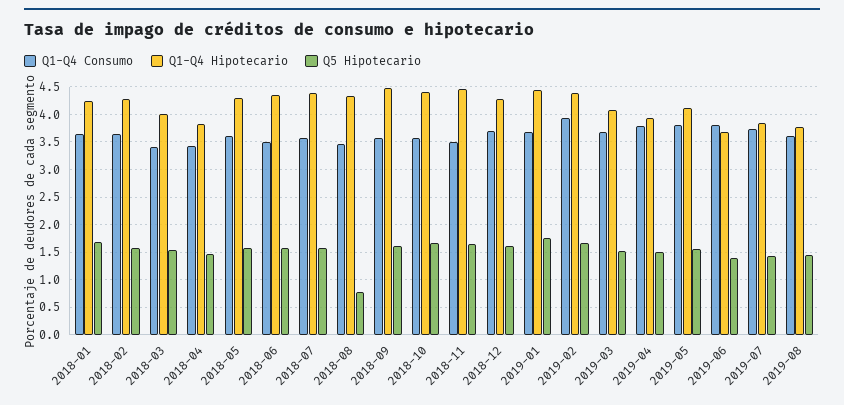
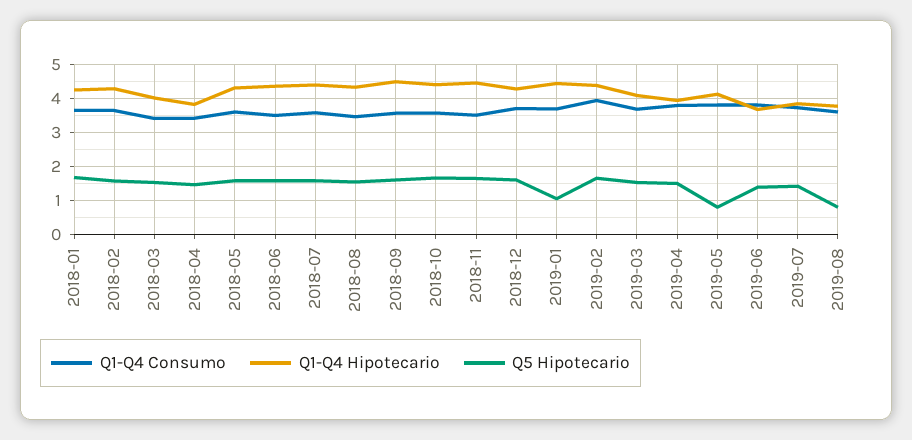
  {
    "Q1-Q4 Consumo": {
      "2018-01": 3.6,
      "2018-02": 3.6,
      "2018-03": 3.4,
      "2018-04": 3.4,
      "2018-05": 3.6,
      "2018-06": 3.6,
      "2018-07": 3.6,
      "2018-08": 3.4,
      "2018-09": 3.6,
      "2018-10": 3.6,
      "2018-11": 3.6,
      "2018-12": 3.8,
      "2019-01": 3.6,
      "2019-02": 4,
      "2019-03": 3.6,
      "2019-04": 3.8,
      "2019-05": 3.8,
      "2019-06": 3.8,
      "2019-07": 3.8,
      "2019-08": 3.6
    },
    "Q1-Q4 Hipotecario": {
      "2018-01": 4.2,
      "2018-02": 4.2,
      "2018-03": 4,
      "2018-04": 3.8,
      "2018-05": 4.4,
      "2018-06": 4.4,
      "2018-07": 4.4,
      "2018-08": 4.4,
      "2018-09": 4.4,
      "2018-10": 4.4,
      "2018-11": 4.4,
      "2018-12": 4.2,
      "2019-01": 4.4,
      "2019-02": 4.4,
      "2019-03": 4,
      "2019-04": 4,
      "2019-05": 4.2,
      "2019-06": 3.6,
      "2019-07": 3.8,
      "2019-08": 3.8
    },
    "Q5 Hipotecario": {
      "2018-01": 1.6,
      "2018-02": 1.6,
      "2018-03": 1.6,
      "2018-04": 1.4,
      "2018-05": 1.6,
      "2018-06": 1.6,
      "2018-07": 1.6,
-     "2018-08": 0.75,
+     "2018-08": 1.6,
      "2018-09": 1.6,
      "2018-10": 1.6,
      "2018-11": 1.6,
      "2018-12": 1.6,
-     "2019-01": 1.75,
+     "2019-01": 1,
      "2019-02": 1.6,
      "2019-03": 1.6,
      "2019-04": 1.6,
-     "2019-05": 1.5,
+     "2019-05": 0.8,
      "2019-06": 1.4,
      "2019-07": 1.4,
-     "2019-08": 1.5
+     "2019-08": 0.8
    }
  }

